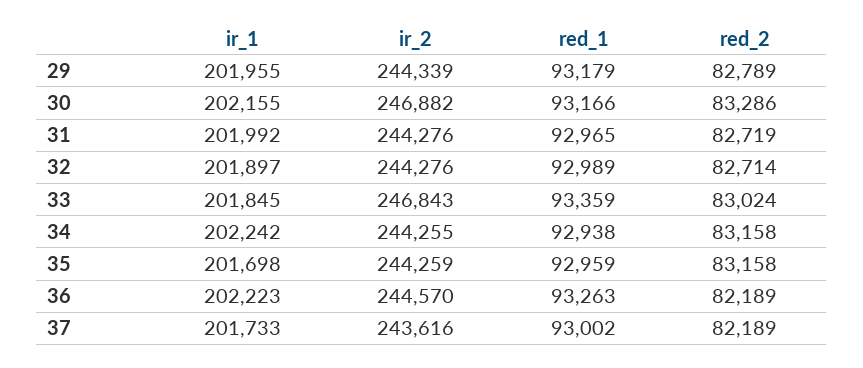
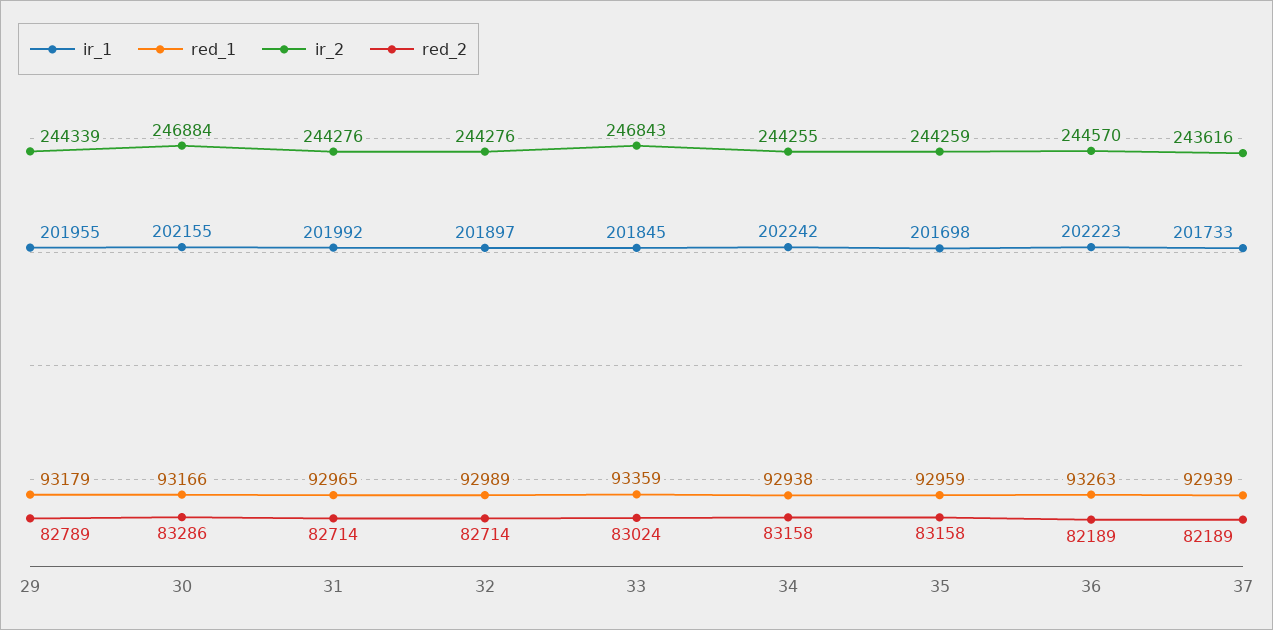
  {
    "ir_1": {
      "29": 201955,
      "30": 202155,
      "31": 201992,
      "32": 201897,
      "33": 201845,
      "34": 202242,
      "35": 201698,
      "36": 202223,
      "37": 201733
    },
    "ir_2": {
      "29": 244339,
-     "30": 246882,
+     "30": 246884,
      "31": 244276,
      "32": 244276,
      "33": 246843,
      "34": 244255,
      "35": 244259,
      "36": 244570,
      "37": 243616
    },
    "red_1": {
      "29": 93179,
      "30": 93166,
      "31": 92965,
      "32": 92989,
      "33": 93359,
      "34": 92938,
      "35": 92959,
      "36": 93263,
-     "37": 93002
+     "37": 92939
    },
    "red_2": {
      "29": 82789,
      "30": 83286,
-     "31": 82719,
+     "31": 82714,
      "32": 82714,
      "33": 83024,
      "34": 83158,
      "35": 83158,
      "36": 82189,
      "37": 82189
    }
  }

